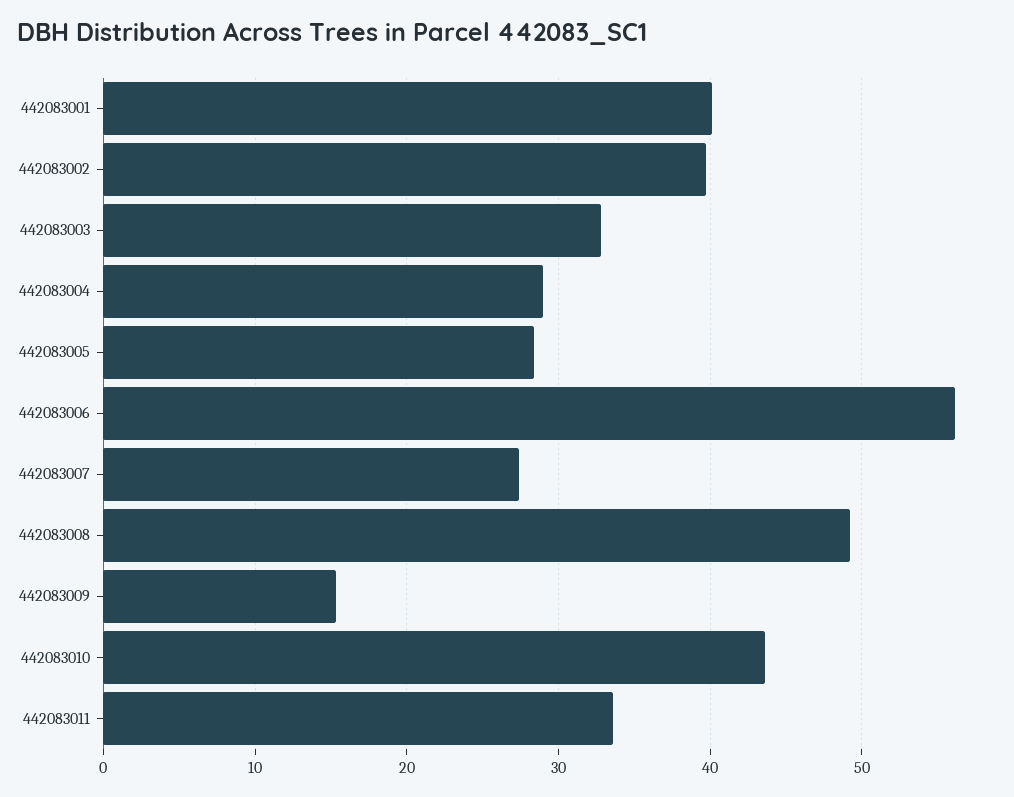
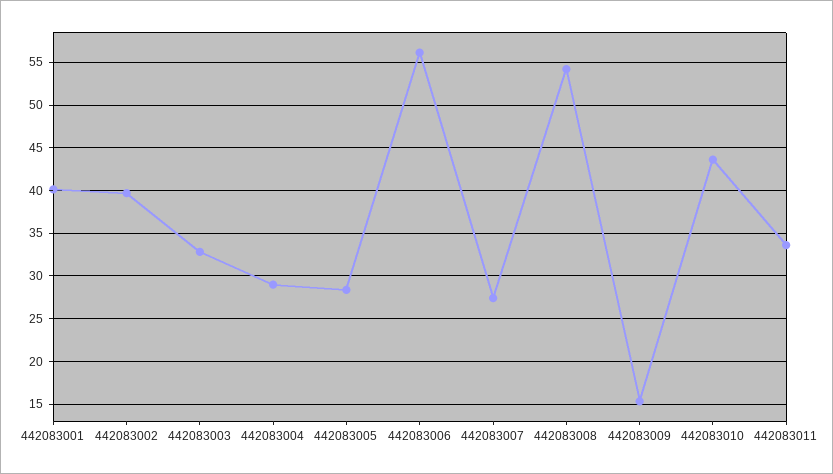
  {
    "442083001": 40,
    "442083002": 40,
    "442083003": 33,
    "442083004": 29,
    "442083005": 28,
    "442083006": 56,
    "442083007": 27,
-   "442083008": 49,
+   "442083008": 54,
    "442083009": 15,
    "442083010": 44,
    "442083011": 34
  }

